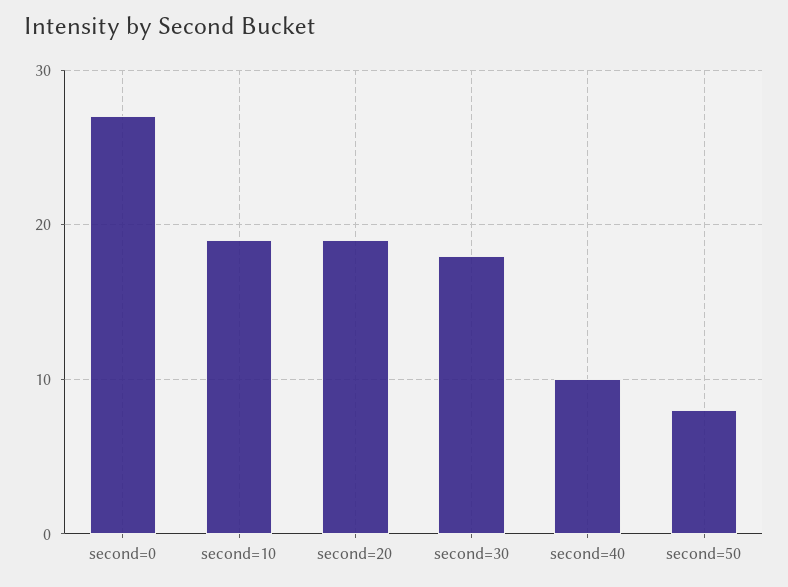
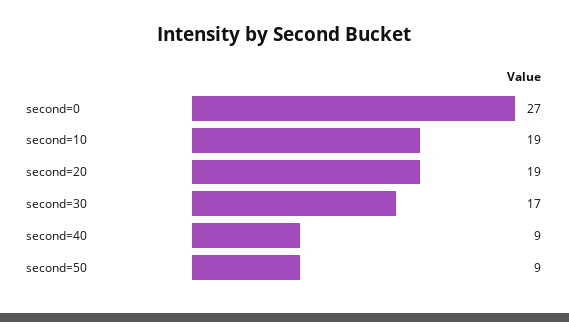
  {
    "second=0": 27,
    "second=10": 19,
    "second=20": 19,
-   "second=30": 18,
+   "second=30": 17,
-   "second=40": 10,
+   "second=40": 9,
-   "second=50": 8
+   "second=50": 9
  }

